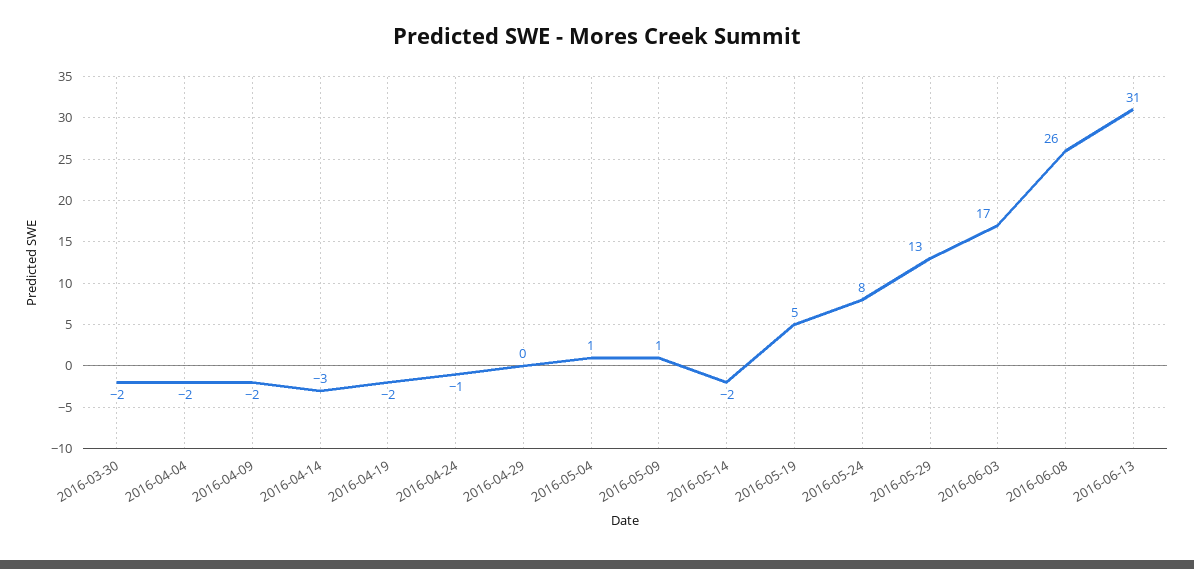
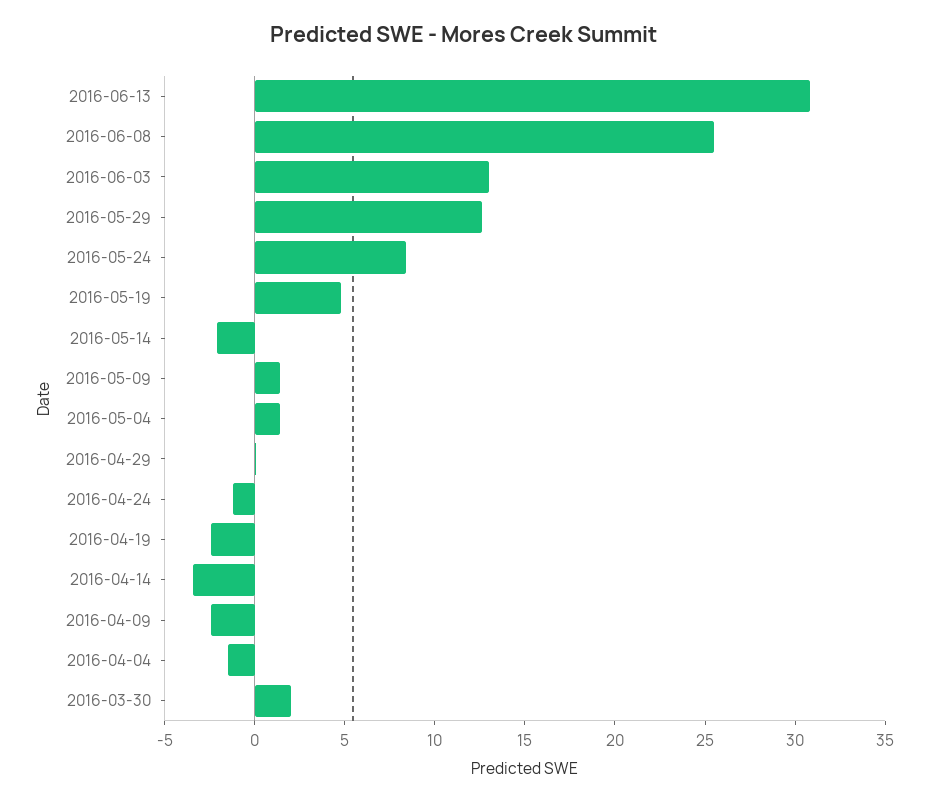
  {
-   "2016-03-30": -2,
+   "2016-03-30": 2,
    "2016-04-04": -2,
    "2016-04-09": -2,
    "2016-04-14": -3,
    "2016-04-19": -2,
    "2016-04-24": -1,
    "2016-04-29": 0,
    "2016-05-04": 1,
    "2016-05-09": 1,
    "2016-05-14": -2,
    "2016-05-19": 5,
    "2016-05-24": 8,
    "2016-05-29": 13,
-   "2016-06-03": 17,
+   "2016-06-03": 13,
    "2016-06-08": 26,
    "2016-06-13": 31
  }

